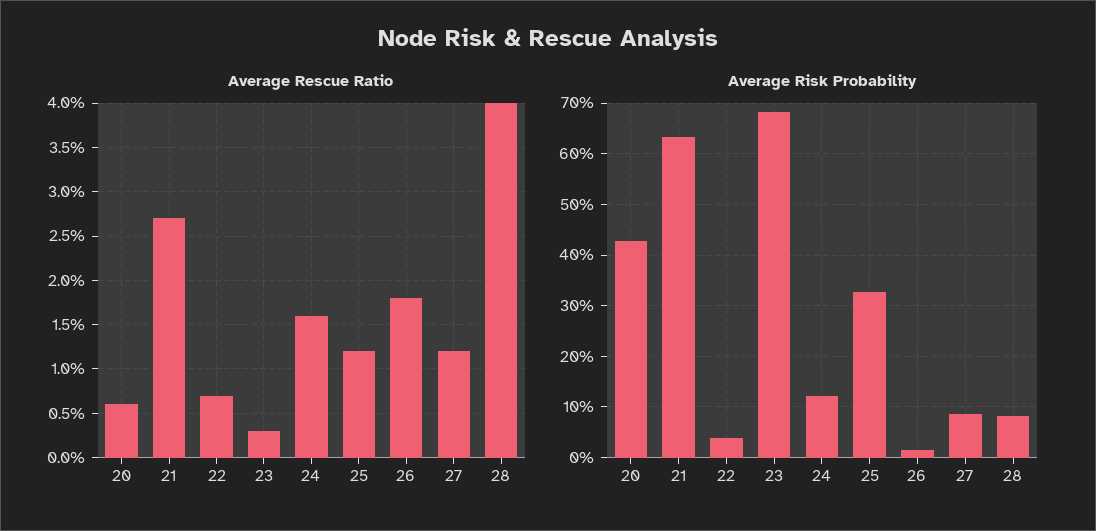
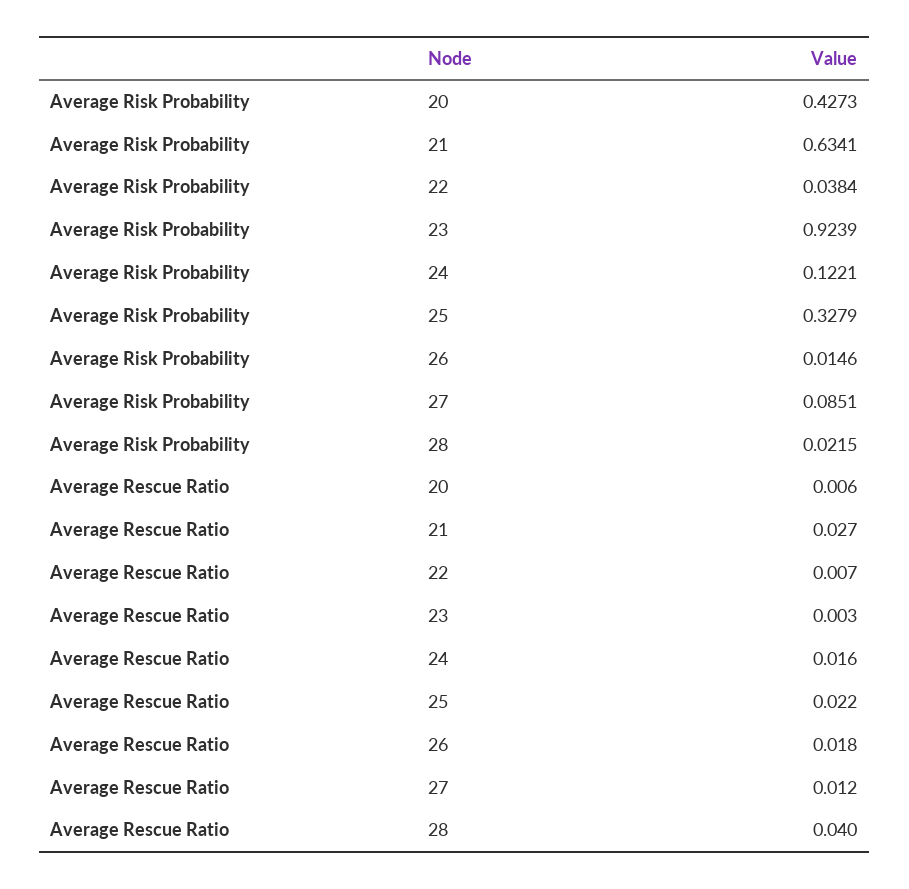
  {
    "Average Rescue Ratio": {
      "20": 0.006,
      "21": 0.027,
      "22": 0.007,
      "23": 0.003,
      "24": 0.016,
-     "25": 0.012,
+     "25": 0.022,
      "26": 0.018,
      "27": 0.012,
      "28": 0.04
    },
    "Average Risk Probability": {
      "20": 0.4273,
      "21": 0.6341,
      "22": 0.0384,
-     "23": 0.68,
+     "23": 0.9239,
      "24": 0.1221,
      "25": 0.3279,
      "26": 0.0146,
      "27": 0.0851,
-     "28": 0.08
+     "28": 0.0215
    }
  }

